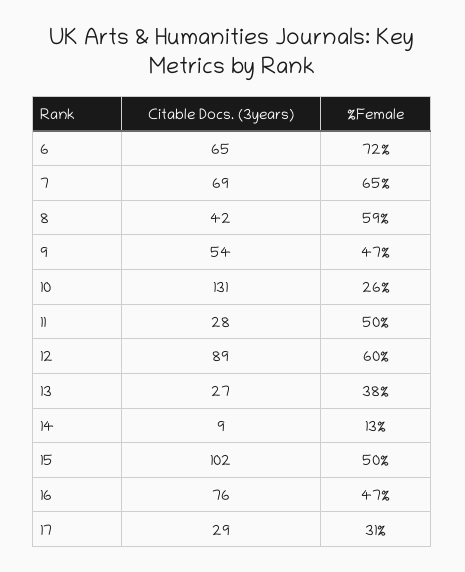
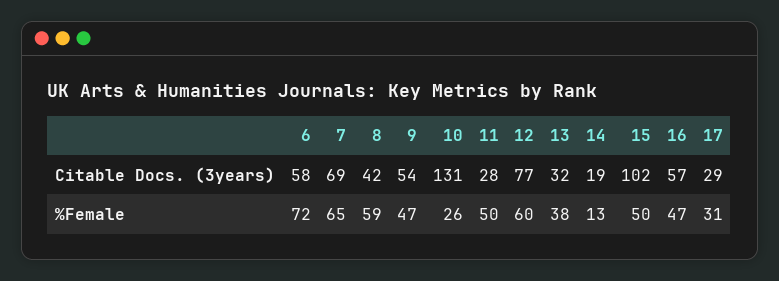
  {
    "Citable Docs. (3years)": {
-     "6": 65,
+     "6": 58,
      "7": 69,
      "8": 42,
      "9": 54,
      "10": 131,
      "11": 28,
-     "12": 89,
+     "12": 77,
-     "13": 27,
+     "13": 32,
-     "14": 9,
+     "14": 19,
      "15": 102,
-     "16": 76,
+     "16": 57,
      "17": 29
    },
    "%Female": {
      "6": 72,
      "7": 65,
      "8": 59,
      "9": 47,
      "10": 26,
      "11": 50,
      "12": 60,
      "13": 38,
      "14": 13,
      "15": 50,
      "16": 47,
      "17": 31
    }
  }

